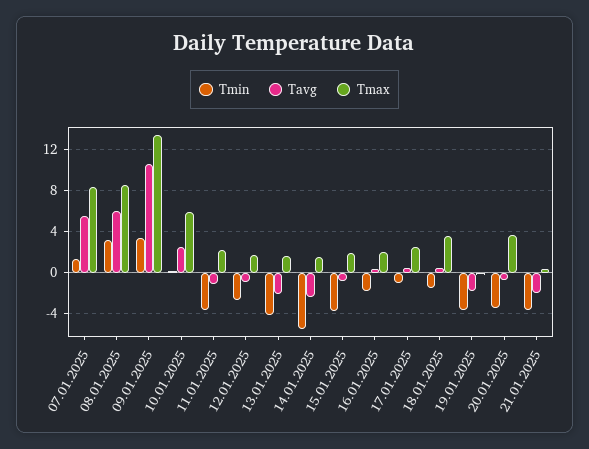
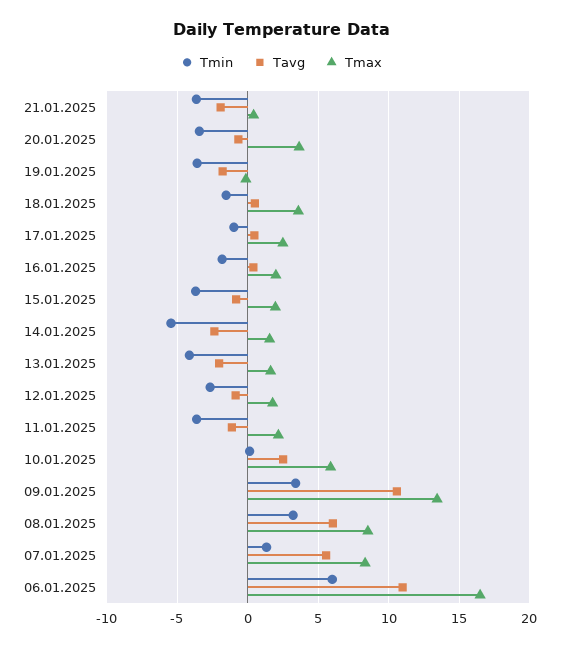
  {
    "Tmin": {
      "07.01.2025": 1.5,
      "08.01.2025": 3,
      "09.01.2025": 3.5,
      "10.01.2025": 0,
      "11.01.2025": -3.5,
      "12.01.2025": -2.5,
      "13.01.2025": -4,
      "14.01.2025": -5.5,
      "15.01.2025": -3.5,
      "16.01.2025": -2,
      "17.01.2025": -1,
      "18.01.2025": -1.5,
      "19.01.2025": -3.5,
      "20.01.2025": -3.5,
-     "21.01.2025": -3.5
+     "21.01.2025": -3.5,
+     "06.01.2025": 6
    },
    "Tavg": {
      "07.01.2025": 5.5,
      "08.01.2025": 6,
      "09.01.2025": 10.5,
      "10.01.2025": 2.5,
      "11.01.2025": -1,
      "12.01.2025": -1,
      "13.01.2025": -2,
      "14.01.2025": -2.5,
      "15.01.2025": -1,
      "16.01.2025": 0.5,
      "17.01.2025": 0.5,
      "18.01.2025": 0.5,
      "19.01.2025": -2,
      "20.01.2025": -0.5,
-     "21.01.2025": -2
+     "21.01.2025": -2,
+     "06.01.2025": 11
    },
    "Tmax": {
      "07.01.2025": 8.5,
      "08.01.2025": 8.5,
      "09.01.2025": 13.5,
      "10.01.2025": 6,
      "11.01.2025": 2,
      "12.01.2025": 2,
      "13.01.2025": 1.5,
      "14.01.2025": 1.5,
      "15.01.2025": 2,
      "16.01.2025": 2,
      "17.01.2025": 2.5,
      "18.01.2025": 3.5,
      "19.01.2025": 0,
      "20.01.2025": 3.5,
-     "21.01.2025": 0.5
+     "21.01.2025": 0.5,
+     "06.01.2025": 16.5
    }
  }

